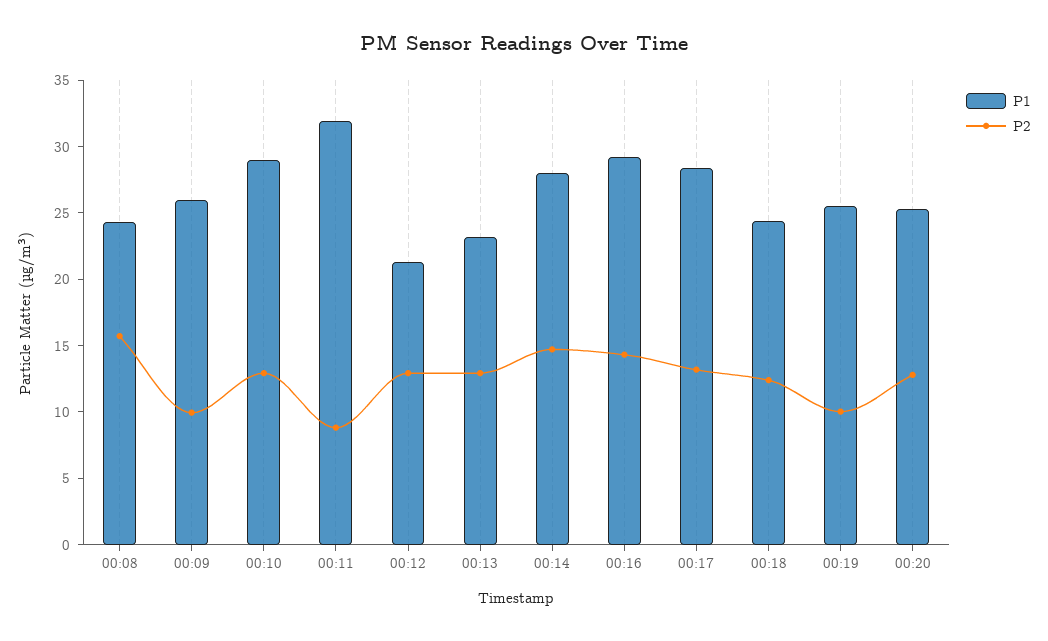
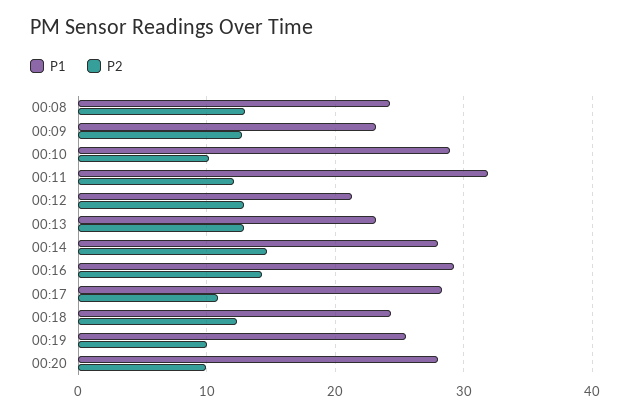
  {
    "P1": {
      "00:08": 24,
-     "00:09": 26,
+     "00:09": 23,
      "00:10": 29,
      "00:11": 32,
      "00:12": 21,
      "00:13": 23,
      "00:14": 28,
      "00:16": 29,
      "00:17": 28,
      "00:18": 24,
      "00:19": 26,
-     "00:20": 25
+     "00:20": 28
    },
    "P2": {
-     "00:08": 16,
+     "00:08": 13,
-     "00:09": 10,
+     "00:09": 13,
-     "00:10": 13,
+     "00:10": 10,
-     "00:11": 9,
+     "00:11": 12,
      "00:12": 13,
      "00:13": 13,
      "00:14": 15,
      "00:16": 14,
-     "00:17": 13,
+     "00:17": 11,
      "00:18": 12,
      "00:19": 10,
-     "00:20": 13
+     "00:20": 10
    }
  }

